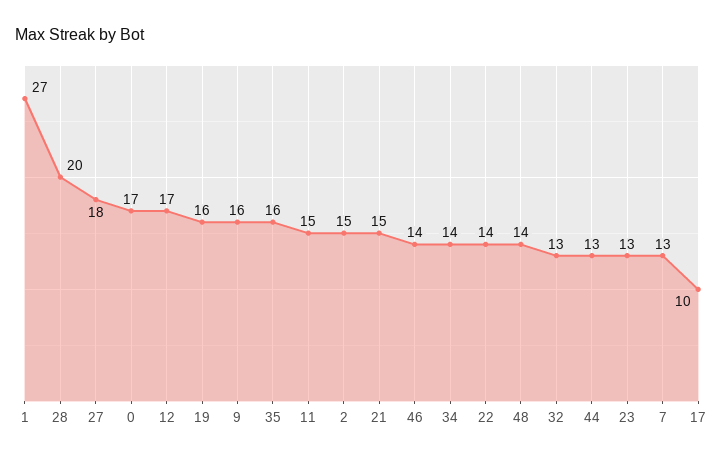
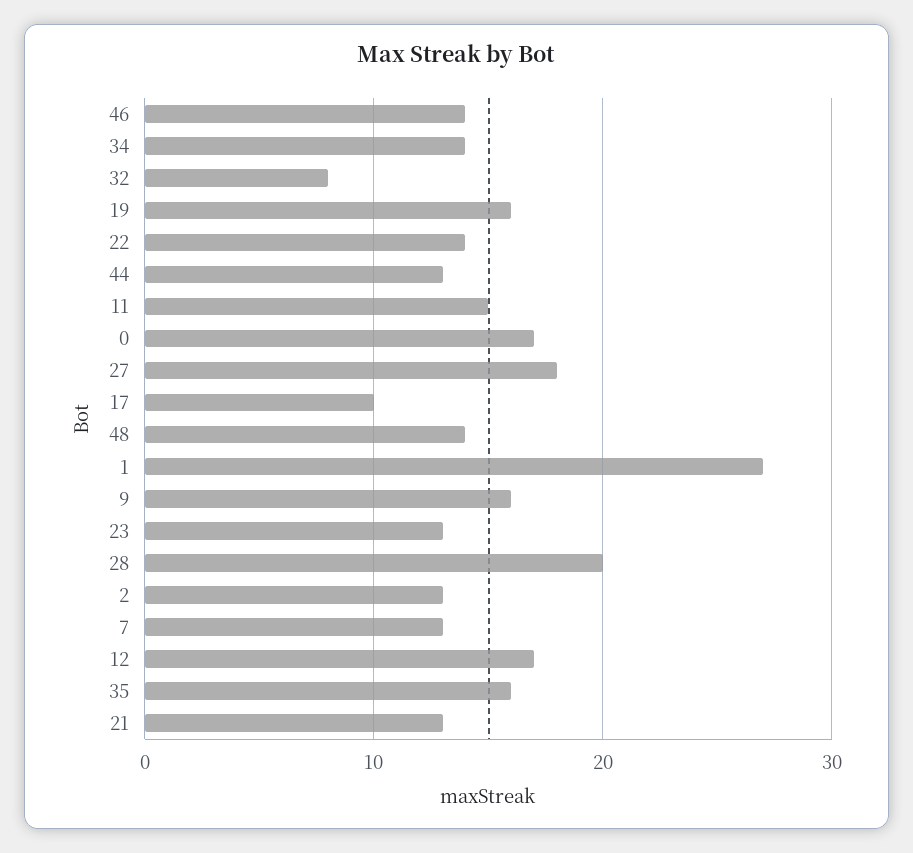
  {
    "1": 27,
    "28": 20,
    "27": 18,
    "0": 17,
    "12": 17,
    "19": 16,
    "9": 16,
    "35": 16,
    "11": 15,
-   "2": 15,
+   "2": 13,
-   "21": 15,
+   "21": 13,
    "46": 14,
    "34": 14,
    "22": 14,
    "48": 14,
-   "32": 13,
+   "32": 8,
    "44": 13,
    "23": 13,
    "7": 13,
    "17": 10
  }

